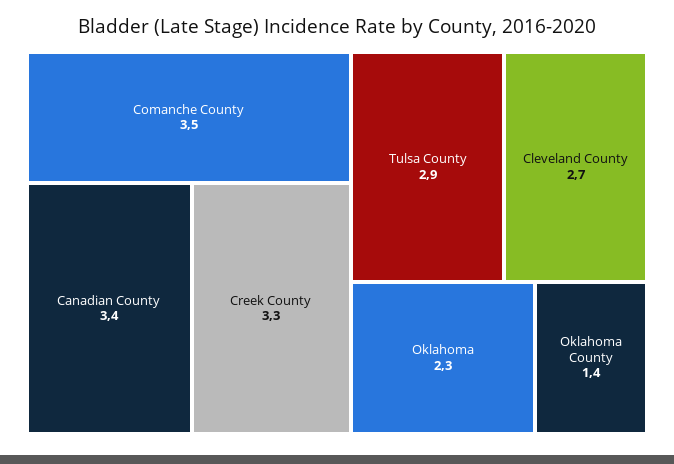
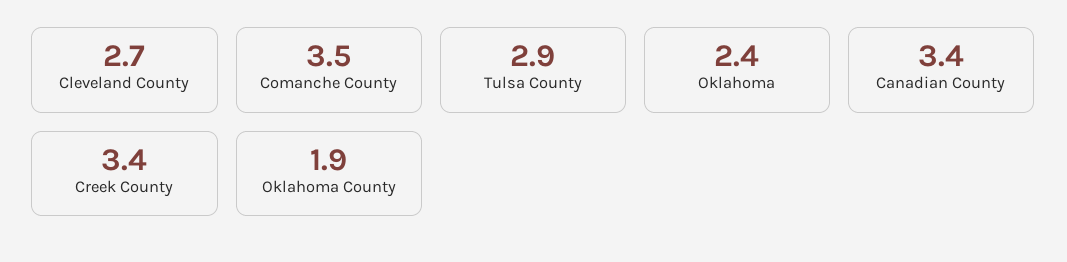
  {
    "Comanche County": 3.5,
    "Canadian County": 3.4,
-   "Creek County": 3.3,
+   "Creek County": 3.4,
    "Tulsa County": 2.9,
    "Cleveland County": 2.7,
-   "Oklahoma": 2.3,
+   "Oklahoma": 2.4,
-   "Oklahoma County": 1.4
+   "Oklahoma County": 1.9
  }

